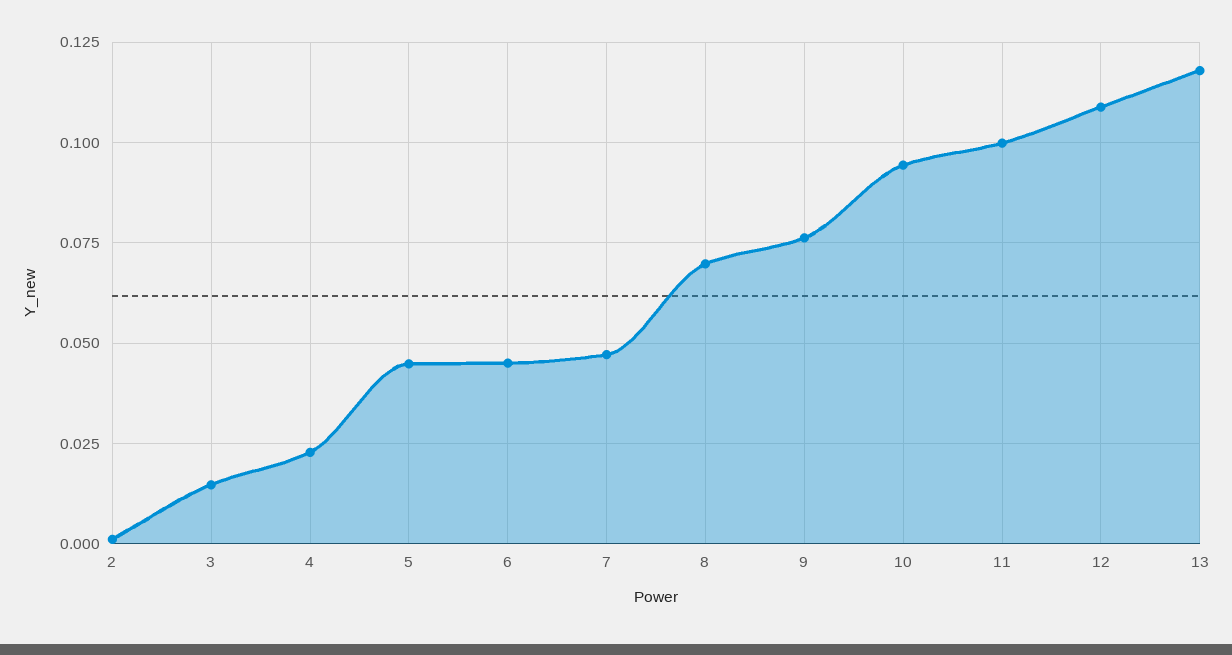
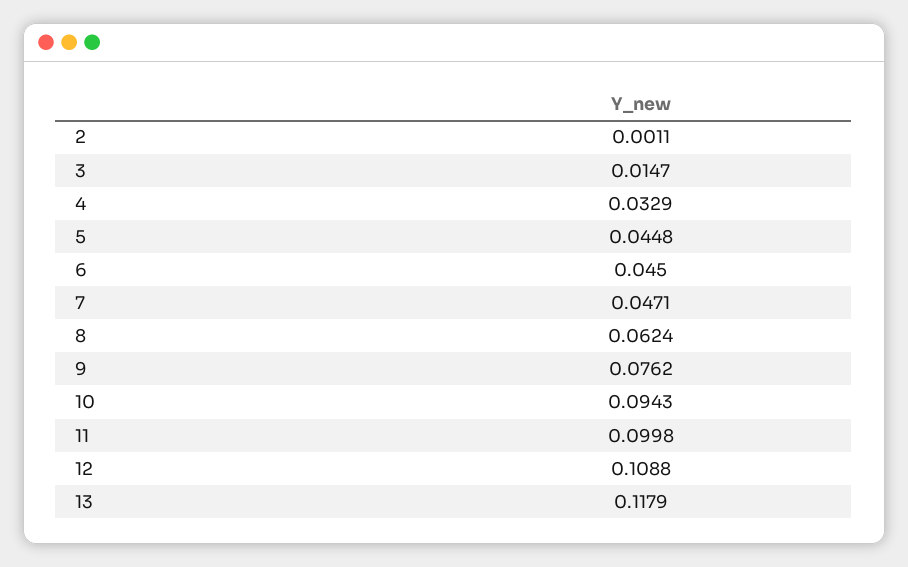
  {
    "2": 0.0011,
    "3": 0.0147,
-   "4": 0.0225,
+   "4": 0.0329,
    "5": 0.0448,
    "6": 0.045,
    "7": 0.0471,
-   "8": 0.07,
+   "8": 0.0624,
    "9": 0.0762,
    "10": 0.0943,
    "11": 0.0998,
    "12": 0.1088,
    "13": 0.1179
  }

